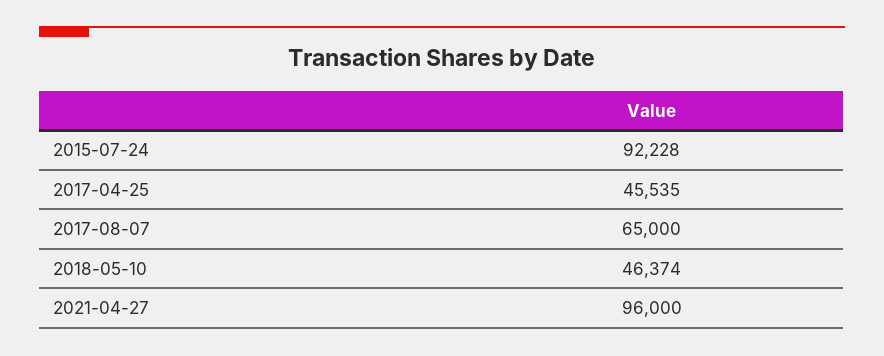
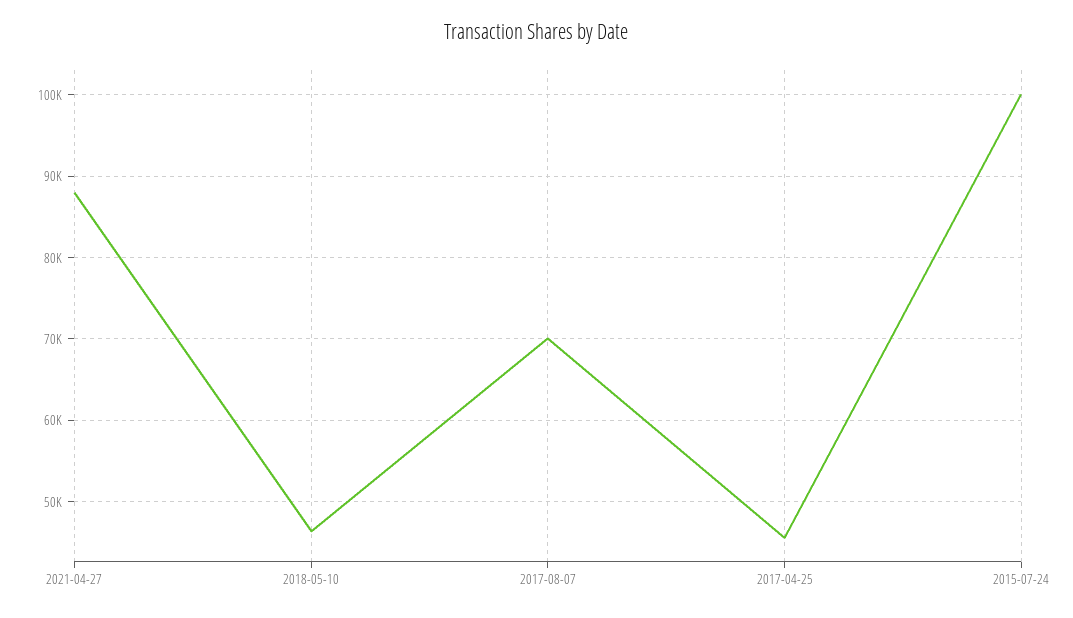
  {
-   "2015-07-24": 92228,
+   "2015-07-24": 100000,
    "2017-04-25": 45535,
-   "2017-08-07": 65000,
+   "2017-08-07": 70000,
    "2018-05-10": 46374,
-   "2021-04-27": 96000
+   "2021-04-27": 88000
  }

